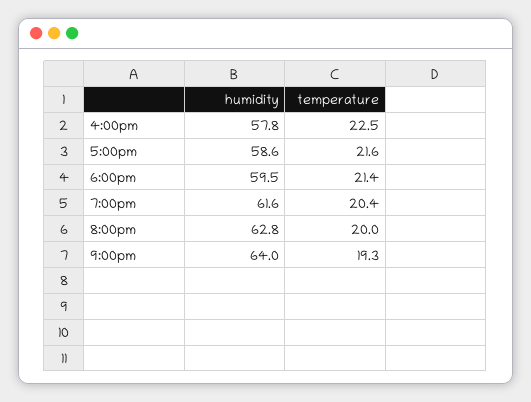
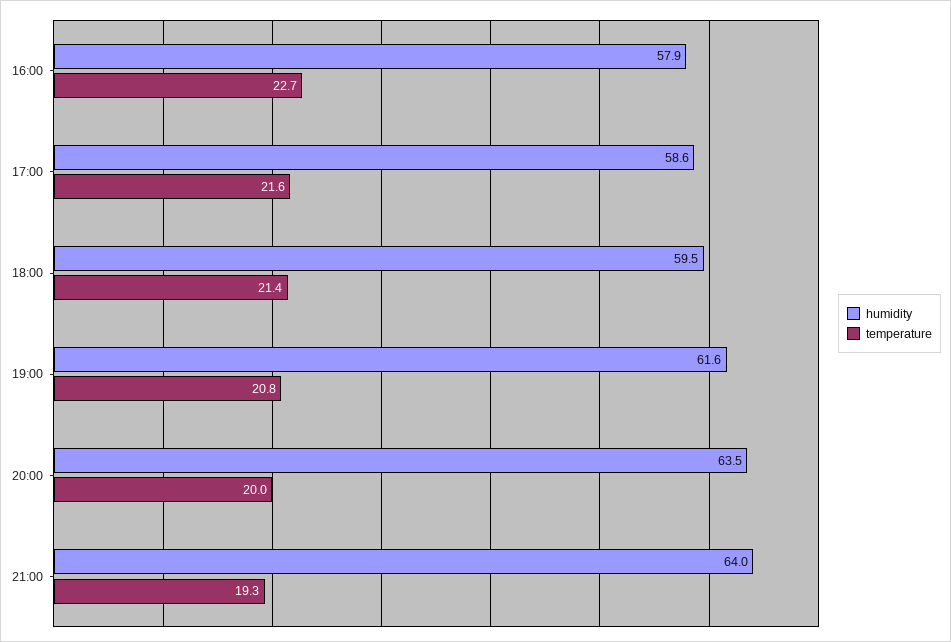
  {
    "humidity": {
-     "4:00pm": 57.8,
+     "4:00pm": 57.9,
      "5:00pm": 58.6,
      "6:00pm": 59.5,
      "7:00pm": 61.6,
-     "8:00pm": 62.8,
+     "8:00pm": 63.5,
      "9:00pm": 64
    },
    "temperature": {
-     "4:00pm": 22.5,
+     "4:00pm": 22.7,
      "5:00pm": 21.6,
      "6:00pm": 21.4,
-     "7:00pm": 20.4,
+     "7:00pm": 20.8,
      "8:00pm": 20,
      "9:00pm": 19.3
    }
  }

